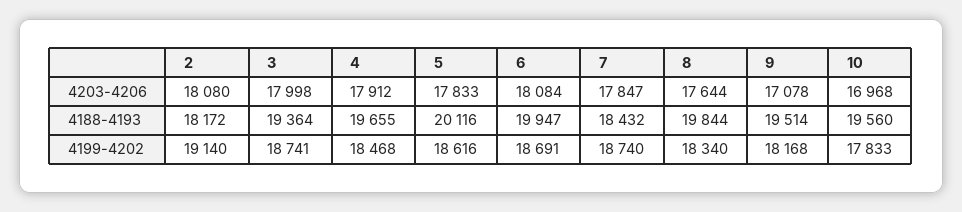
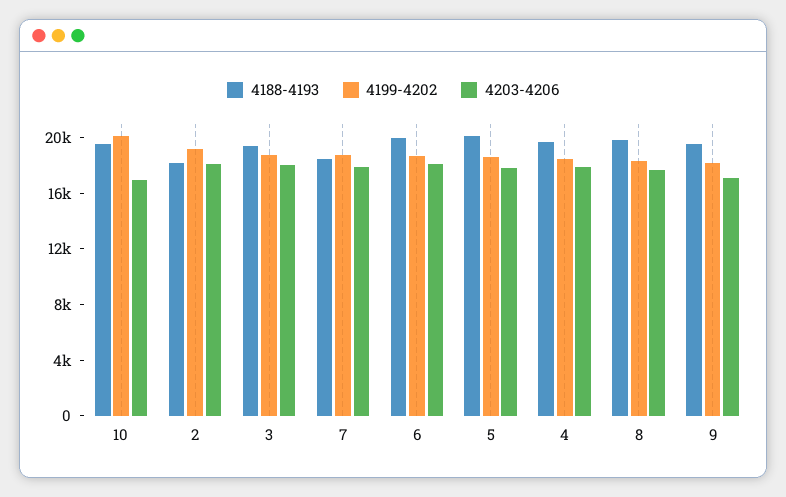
  {
    "4203-4206": {
      "2": 18080,
      "3": 17998,
      "4": 17912,
      "5": 17833,
      "6": 18084,
      "7": 17847,
      "8": 17644,
      "9": 17078,
      "10": 16968
    },
    "4188-4193": {
      "2": 18172,
      "3": 19364,
      "4": 19655,
      "5": 20116,
      "6": 19947,
      "7": 18432,
      "8": 19844,
      "9": 19514,
      "10": 19560
    },
    "4199-4202": {
      "2": 19140,
      "3": 18741,
      "4": 18468,
      "5": 18616,
      "6": 18691,
      "7": 18740,
      "8": 18340,
      "9": 18168,
-     "10": 17833
+     "10": 20000
    }
  }

